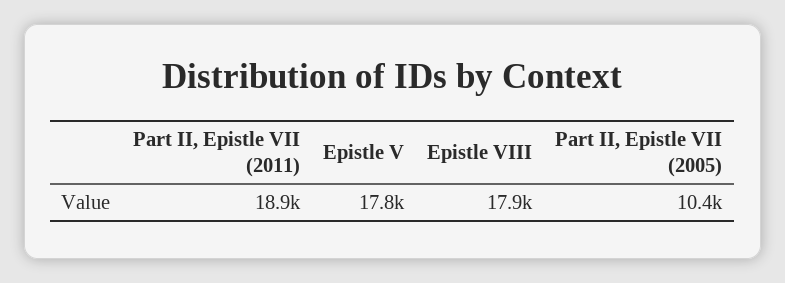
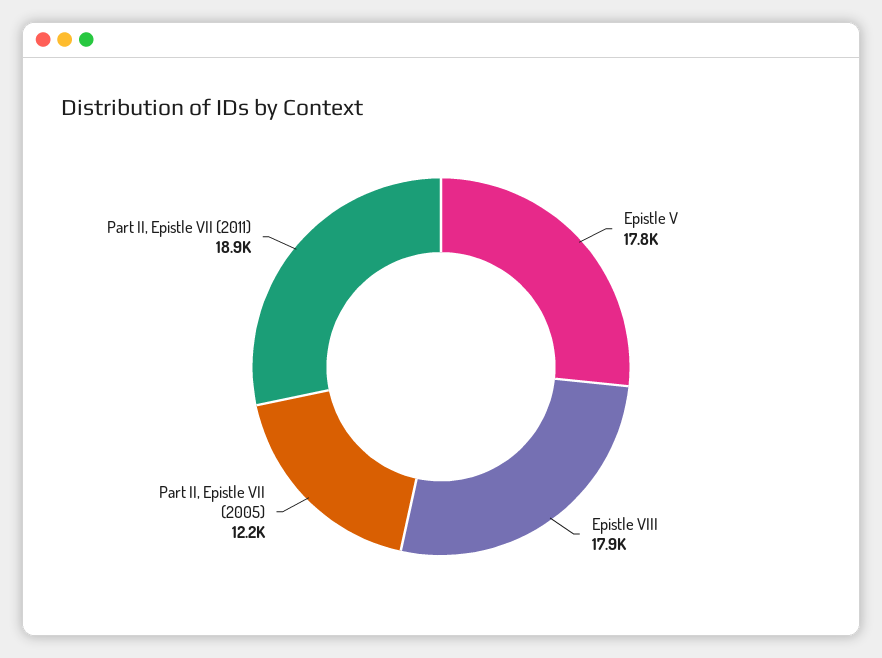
  {
    "Part II, Epistle VII (2011)": 18900,
    "Epistle V": 17800,
    "Epistle VIII": 17900,
-   "Part II, Epistle VII (2005)": 10400
+   "Part II, Epistle VII (2005)": 12200
  }

